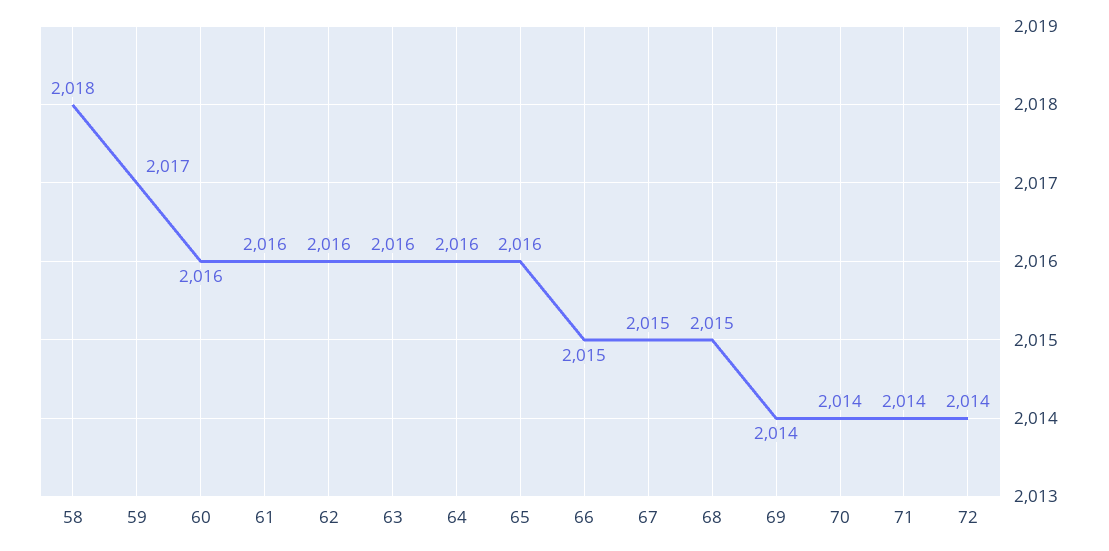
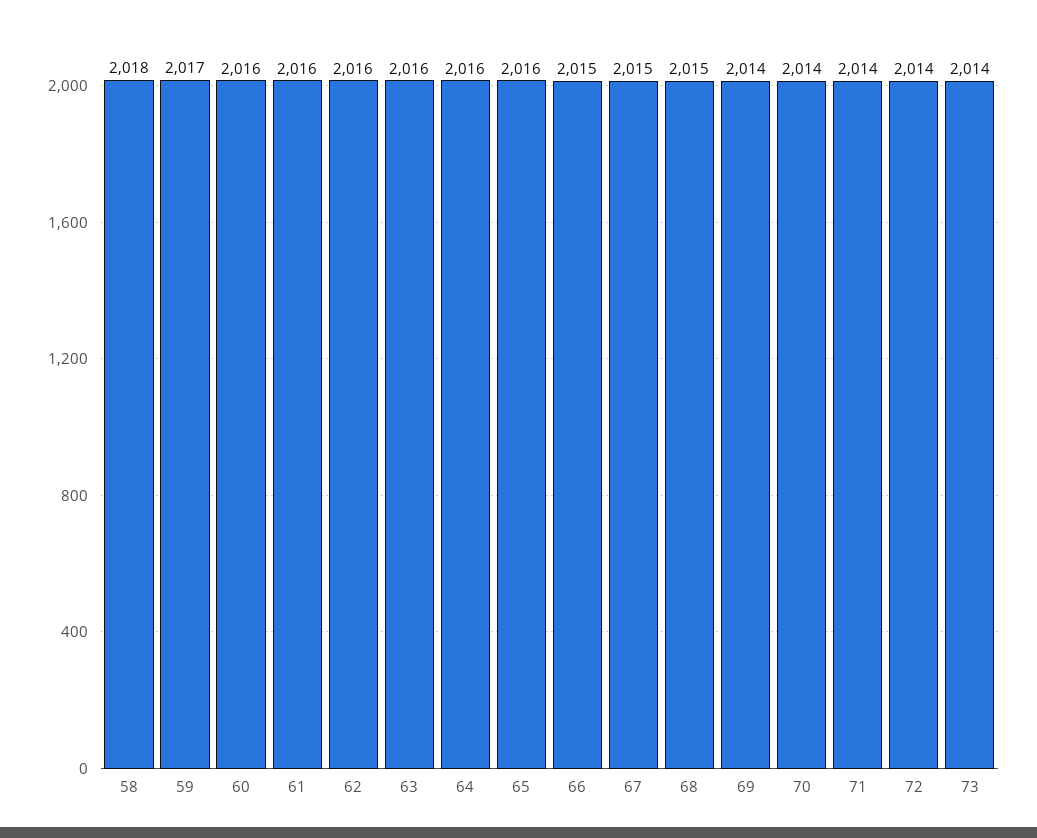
  {
    "58": 2018,
    "59": 2017,
    "60": 2016,
    "61": 2016,
    "62": 2016,
    "63": 2016,
    "64": 2016,
    "65": 2016,
    "66": 2015,
    "67": 2015,
    "68": 2015,
    "69": 2014,
    "70": 2014,
    "71": 2014,
-   "72": 2014
+   "72": 2014,
+   "73": 2014
  }

